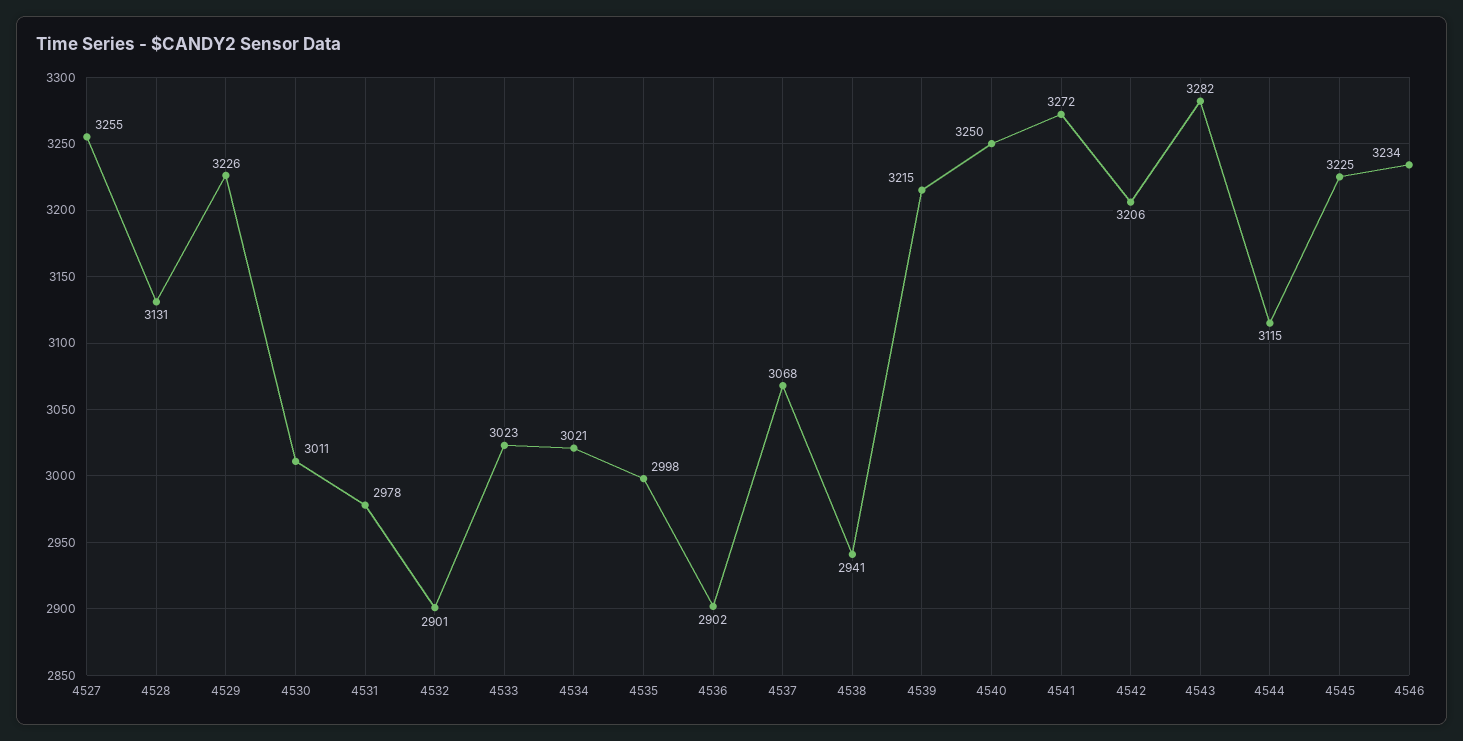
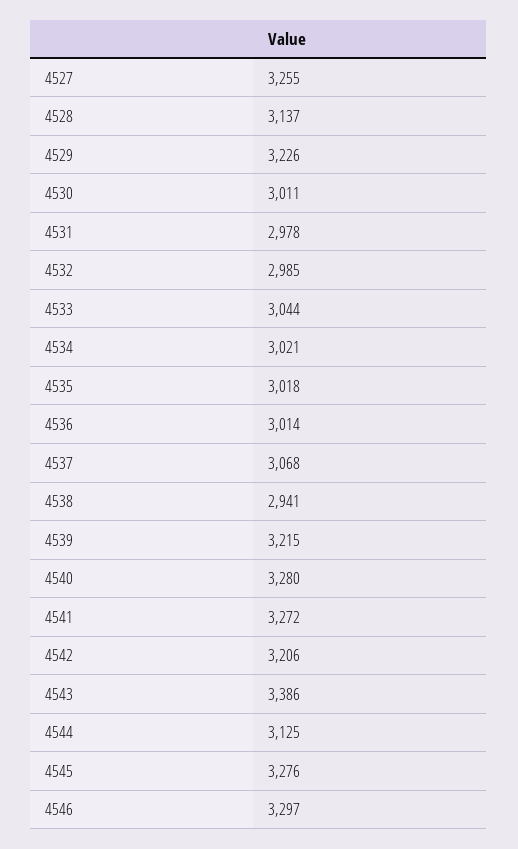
  {
    "4527": 3255,
-   "4528": 3131,
+   "4528": 3137,
    "4529": 3226,
    "4530": 3011,
    "4531": 2978,
-   "4532": 2901,
+   "4532": 2985,
-   "4533": 3023,
+   "4533": 3044,
    "4534": 3021,
-   "4535": 2998,
+   "4535": 3018,
-   "4536": 2902,
+   "4536": 3014,
    "4537": 3068,
    "4538": 2941,
    "4539": 3215,
-   "4540": 3250,
+   "4540": 3280,
    "4541": 3272,
    "4542": 3206,
-   "4543": 3282,
+   "4543": 3386,
-   "4544": 3115,
+   "4544": 3125,
-   "4545": 3225,
+   "4545": 3276,
-   "4546": 3234
+   "4546": 3297
  }

